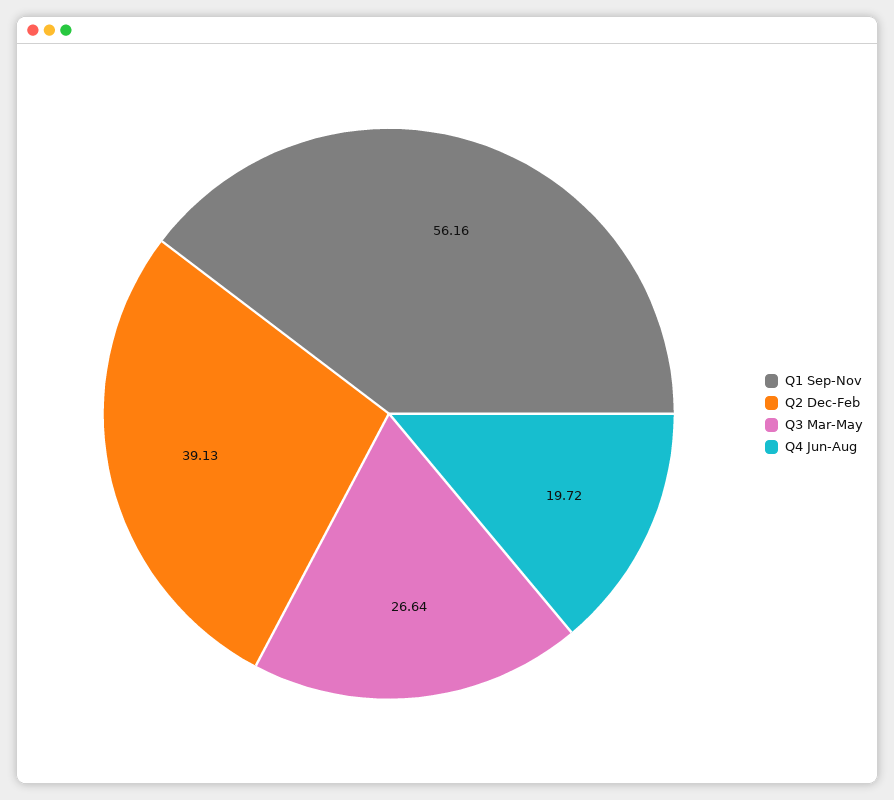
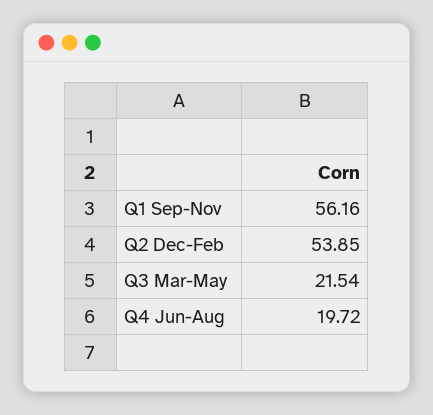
  {
    "Q1 Sep-Nov": 56.16,
-   "Q2 Dec-Feb": 39.13,
+   "Q2 Dec-Feb": 53.85,
-   "Q3 Mar-May": 26.64,
+   "Q3 Mar-May": 21.54,
    "Q4 Jun-Aug": 19.72
  }

